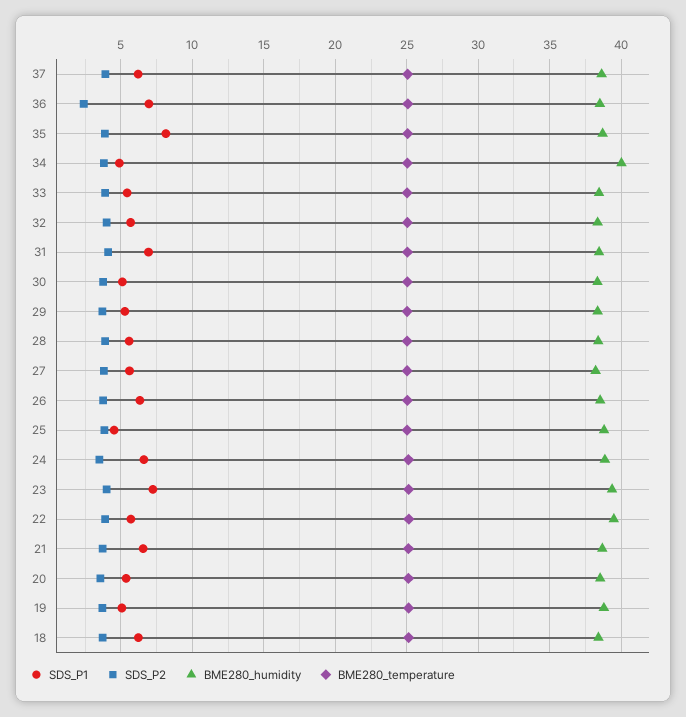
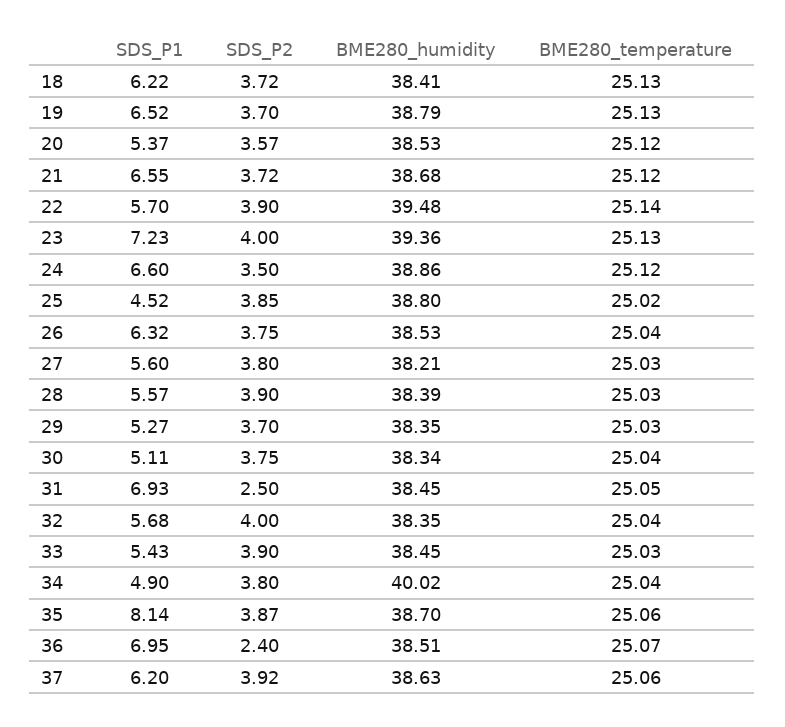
  {
    "SDS_P1": {
      "37": 6.2,
      "36": 6.95,
      "35": 8.14,
      "34": 4.9,
      "33": 5.43,
      "32": 5.68,
      "31": 6.93,
      "30": 5.11,
      "29": 5.27,
      "28": 5.57,
      "27": 5.6,
      "26": 6.32,
      "25": 4.52,
      "24": 6.6,
      "23": 7.23,
      "22": 5.7,
      "21": 6.55,
      "20": 5.37,
-     "19": 5,
+     "19": 6.52,
      "18": 6.22
    },
    "SDS_P2": {
      "37": 3.92,
      "36": 2.4,
      "35": 3.87,
      "34": 3.8,
      "33": 3.9,
      "32": 4,
-     "31": 4,
+     "31": 2.5,
      "30": 3.75,
      "29": 3.7,
      "28": 3.9,
      "27": 3.8,
      "26": 3.75,
      "25": 3.85,
      "24": 3.5,
      "23": 4,
      "22": 3.9,
      "21": 3.72,
      "20": 3.57,
      "19": 3.7,
      "18": 3.72
    },
    "BME280_humidity": {
      "37": 38.63,
      "36": 38.51,
      "35": 38.7,
      "34": 40.02,
      "33": 38.45,
      "32": 38.35,
      "31": 38.45,
      "30": 38.34,
      "29": 38.35,
      "28": 38.39,
      "27": 38.21,
      "26": 38.53,
      "25": 38.8,
      "24": 38.86,
      "23": 39.36,
      "22": 39.48,
      "21": 38.68,
      "20": 38.53,
      "19": 38.79,
      "18": 38.41
    },
    "BME280_temperature": {
      "37": 25.06,
      "36": 25.07,
      "35": 25.06,
      "34": 25.04,
      "33": 25.03,
      "32": 25.04,
      "31": 25.05,
      "30": 25.04,
      "29": 25.03,
      "28": 25.03,
      "27": 25.03,
      "26": 25.04,
      "25": 25.02,
      "24": 25.12,
      "23": 25.13,
      "22": 25.14,
      "21": 25.12,
      "20": 25.12,
      "19": 25.13,
      "18": 25.13
    }
  }

